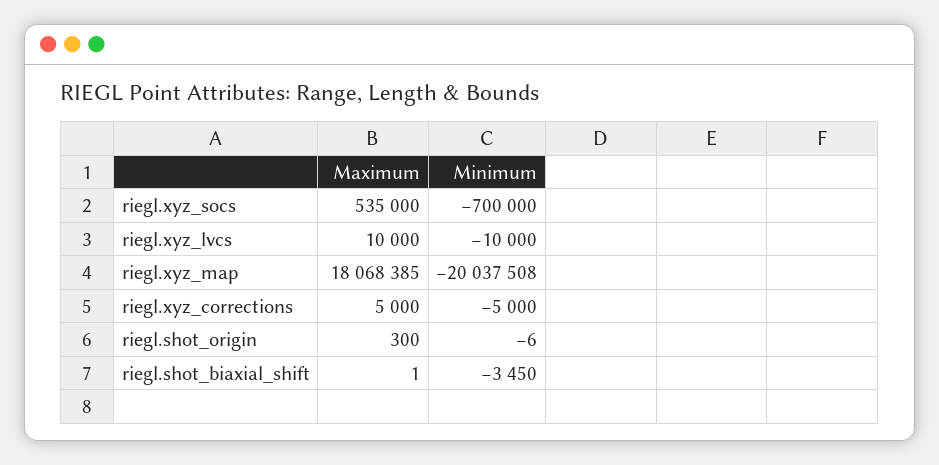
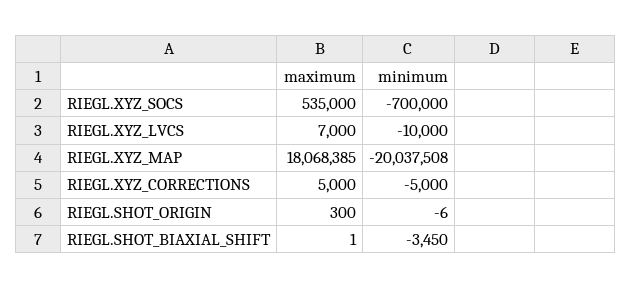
  {
    "Maximum": {
      "riegl.xyz_socs": 535000,
-     "riegl.xyz_lvcs": 10000,
+     "riegl.xyz_lvcs": 7000,
      "riegl.xyz_map": 18068385,
      "riegl.xyz_corrections": 5000,
      "riegl.shot_origin": 300,
      "riegl.shot_biaxial_shift": 1
    },
    "Minimum": {
      "riegl.xyz_socs": -700000,
      "riegl.xyz_lvcs": -10000,
      "riegl.xyz_map": -20037508,
      "riegl.xyz_corrections": -5000,
      "riegl.shot_origin": -6,
      "riegl.shot_biaxial_shift": -3450
    }
  }

